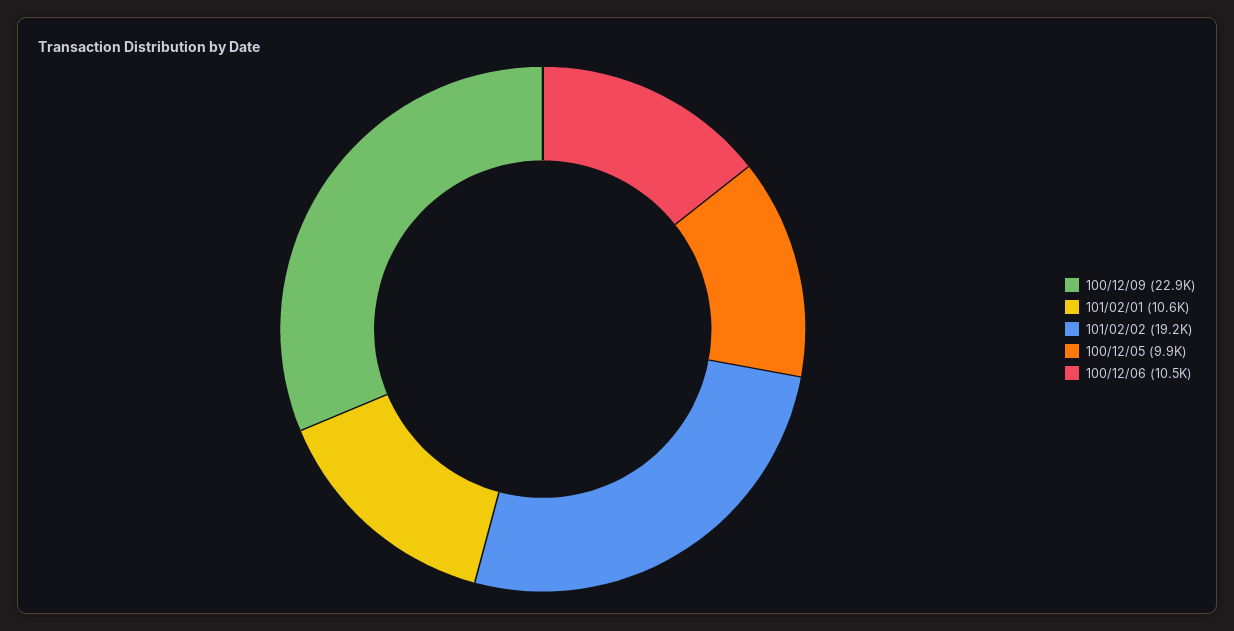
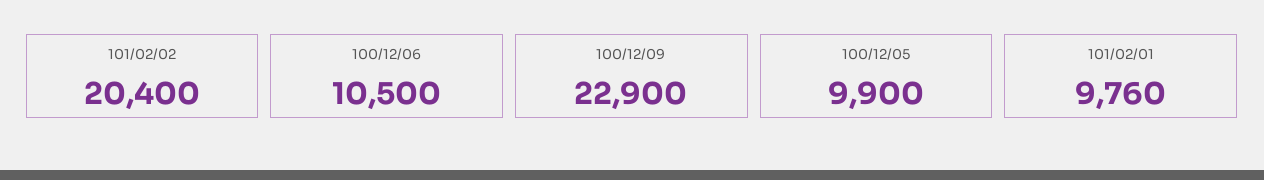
  {
    "100/12/09": 22900,
-   "101/02/01": 10600,
+   "101/02/01": 9760,
-   "101/02/02": 19200,
+   "101/02/02": 20400,
    "100/12/05": 9900,
    "100/12/06": 10500
  }

